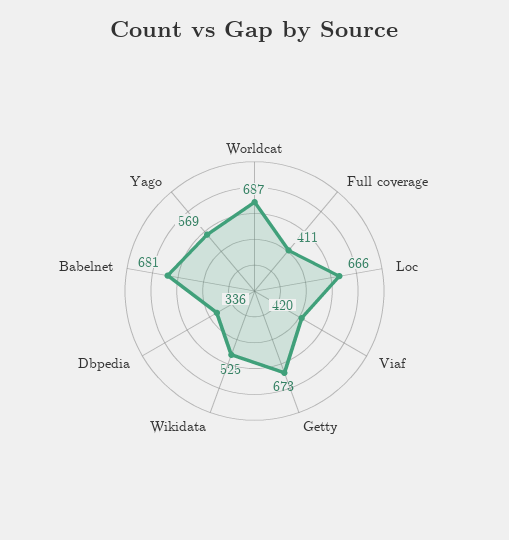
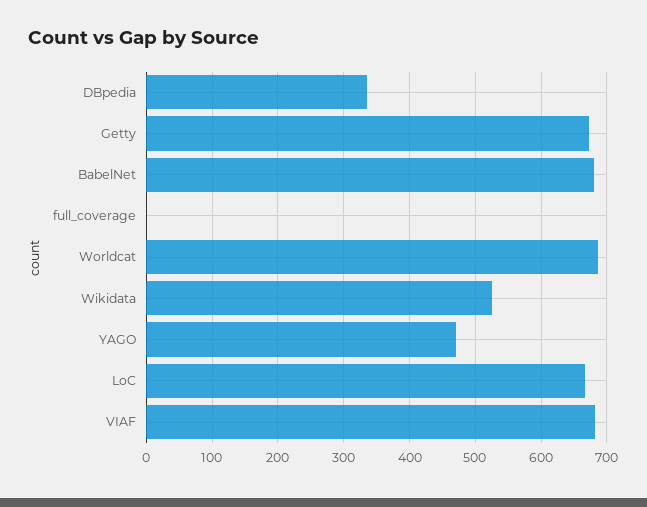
  {
    "Worldcat": 687,
-   "Full coverage": 411,
+   "Full coverage": 0,
    "Loc": 666,
-   "Viaf": 420,
+   "Viaf": 680,
    "Getty": 673,
    "Wikidata": 525,
    "Dbpedia": 336,
    "Babelnet": 681,
-   "Yago": 569
+   "Yago": 470
  }

